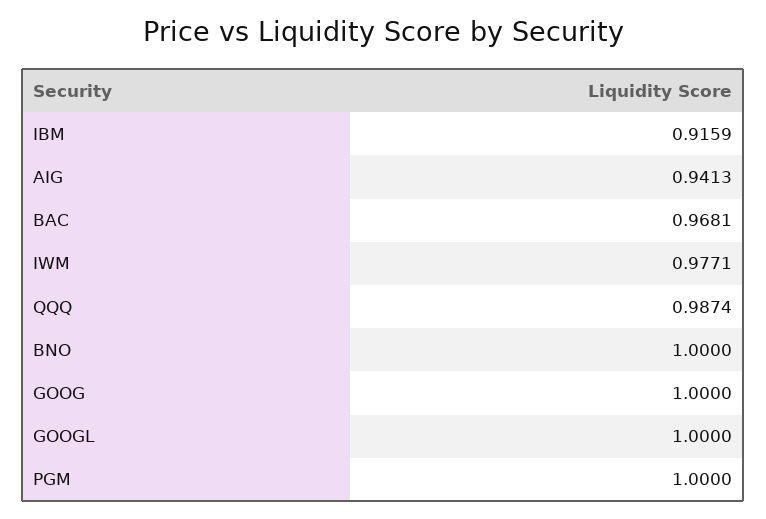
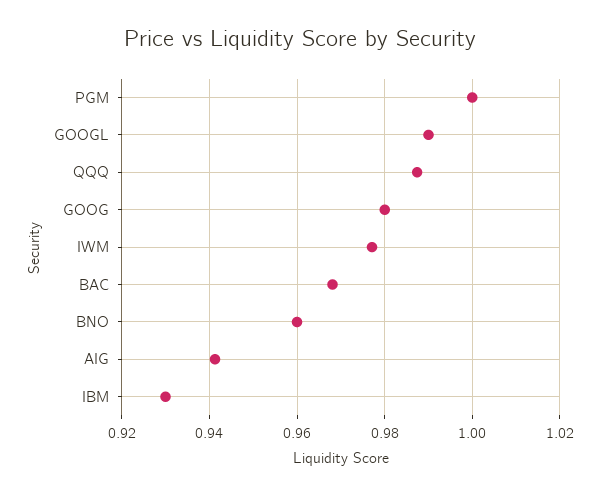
  {
-   "IBM": 0.9159,
+   "IBM": 0.93,
    "AIG": 0.9413,
    "BAC": 0.9681,
    "IWM": 0.9771,
    "QQQ": 0.9874,
-   "BNO": 1,
+   "BNO": 0.96,
-   "GOOG": 1,
+   "GOOG": 0.98,
-   "GOOGL": 1,
+   "GOOGL": 0.99,
    "PGM": 1
  }

